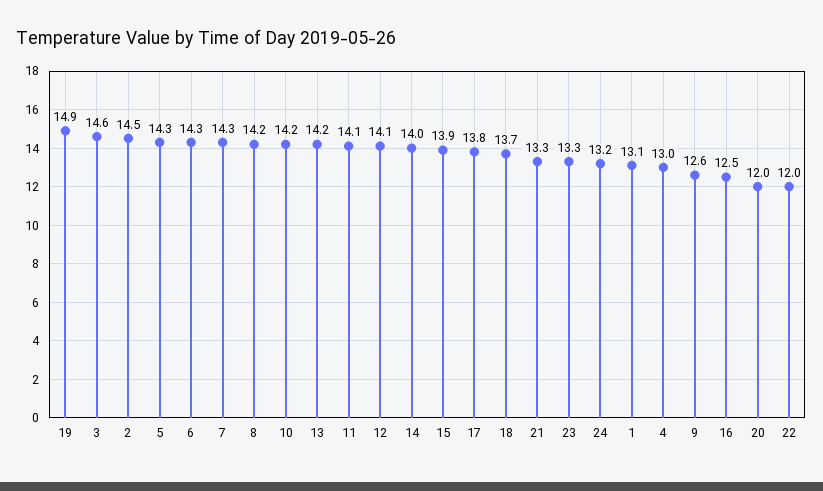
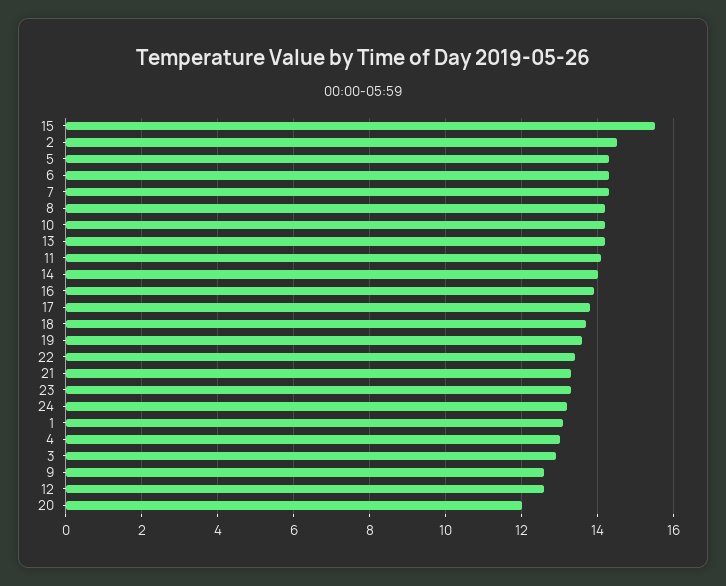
  {
-   "19": 14.9,
+   "19": 13.5,
-   "3": 14.6,
+   "3": 13,
    "2": 14.5,
    "5": 14.3,
    "6": 14.3,
    "7": 14.3,
    "8": 14.2,
    "10": 14.2,
    "13": 14.2,
    "11": 14.1,
-   "12": 14.1,
+   "12": 12.5,
    "14": 14,
-   "15": 13.9,
+   "15": 15.5,
    "17": 13.8,
    "18": 13.7,
    "21": 13.3,
    "23": 13.3,
    "24": 13.2,
    "1": 13.1,
    "4": 13,
    "9": 12.6,
-   "16": 12.5,
+   "16": 14,
    "20": 12,
-   "22": 12
+   "22": 13.5
  }

